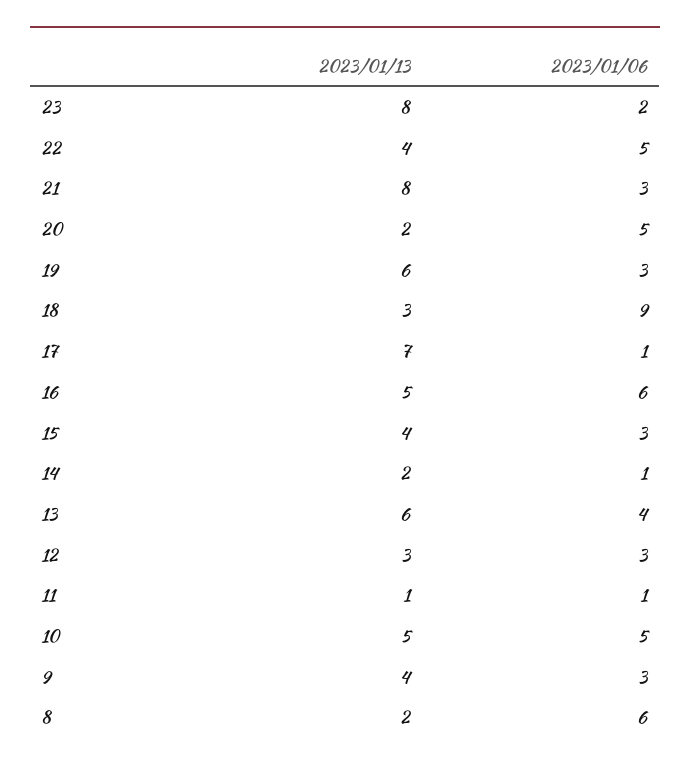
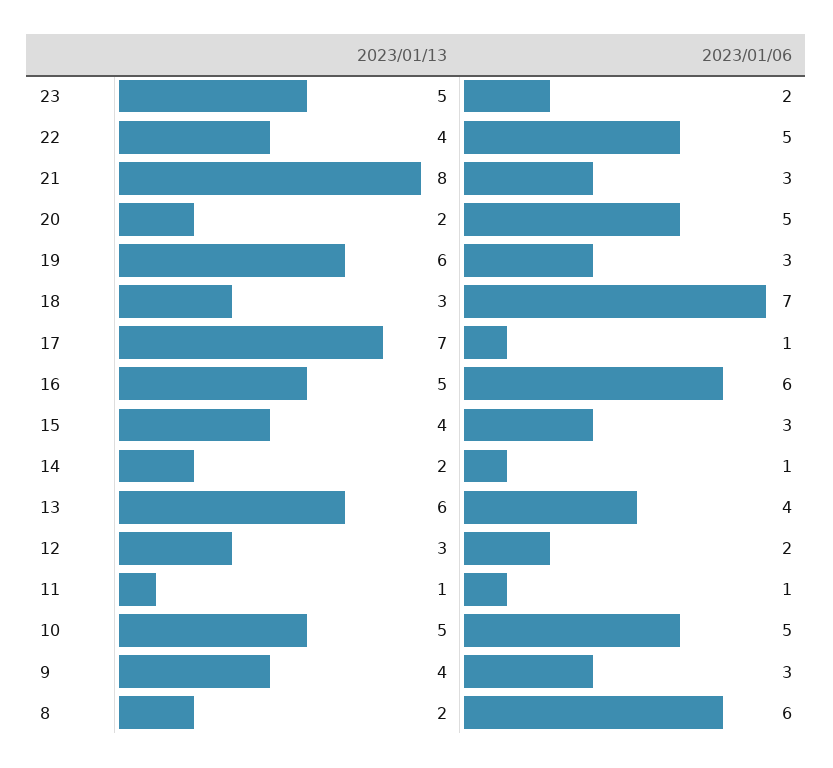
  {
    "2023/01/13": {
-     "23": 8,
+     "23": 5,
      "22": 4,
      "21": 8,
      "20": 2,
      "19": 6,
      "18": 3,
      "17": 7,
      "16": 5,
      "15": 4,
      "14": 2,
      "13": 6,
      "12": 3,
      "11": 1,
      "10": 5,
      "9": 4,
      "8": 2
    },
    "2023/01/06": {
      "23": 2,
      "22": 5,
      "21": 3,
      "20": 5,
      "19": 3,
-     "18": 9,
+     "18": 7,
      "17": 1,
      "16": 6,
      "15": 3,
      "14": 1,
      "13": 4,
-     "12": 3,
+     "12": 2,
      "11": 1,
      "10": 5,
      "9": 3,
      "8": 6
    }
  }

